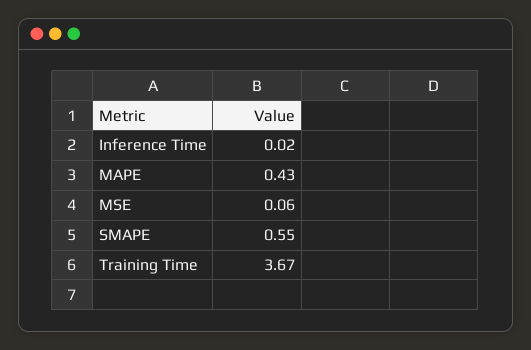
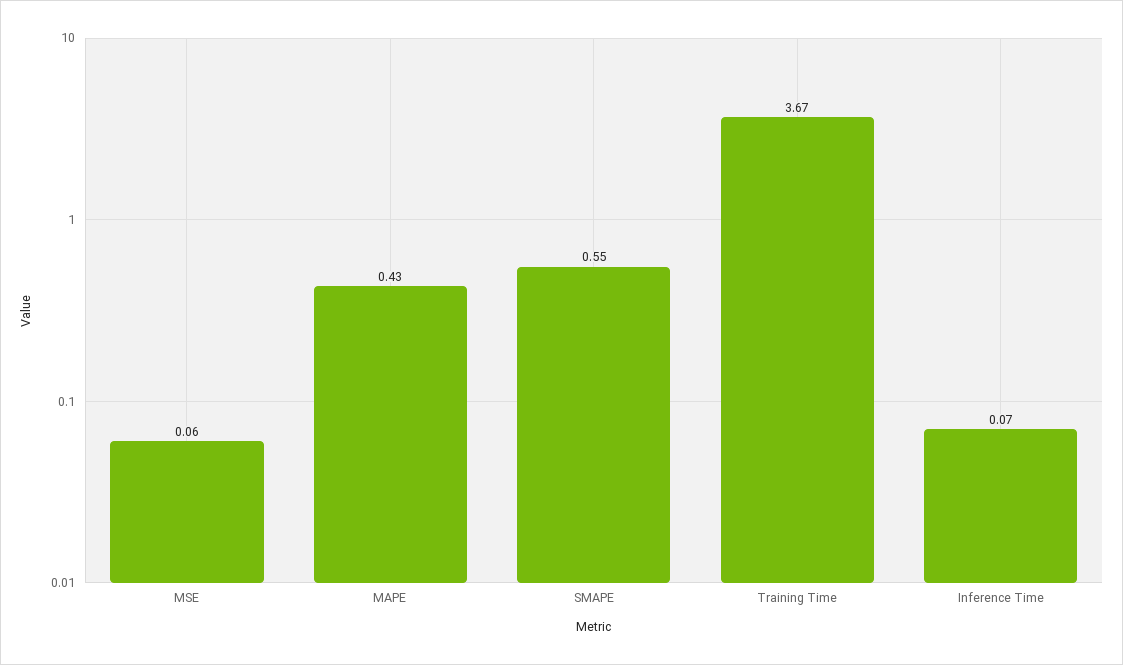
  {
-   "Inference Time": 0.02,
+   "Inference Time": 0.07,
    "MAPE": 0.43,
    "MSE": 0.06,
    "SMAPE": 0.55,
    "Training Time": 3.67
  }

